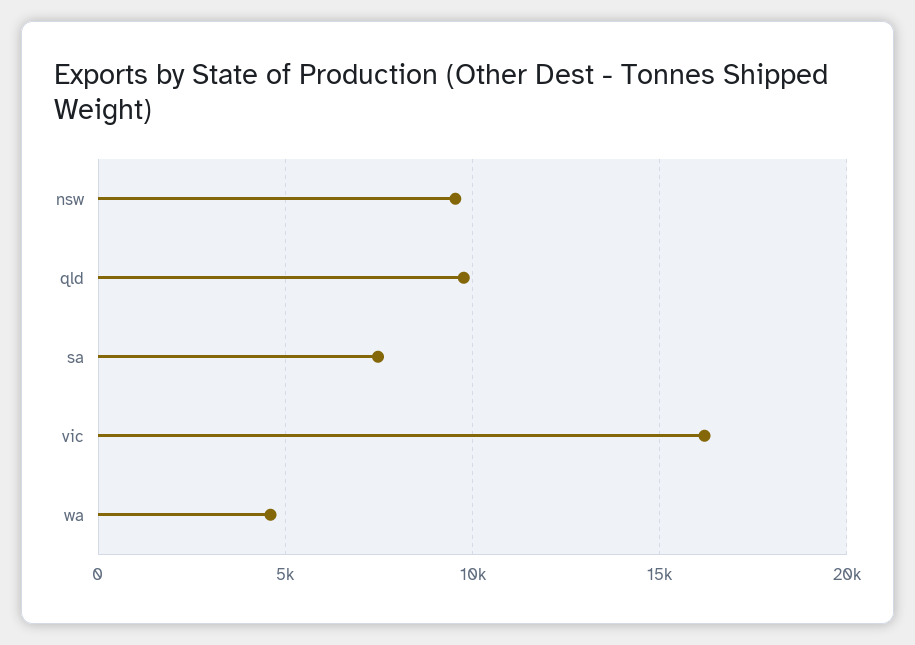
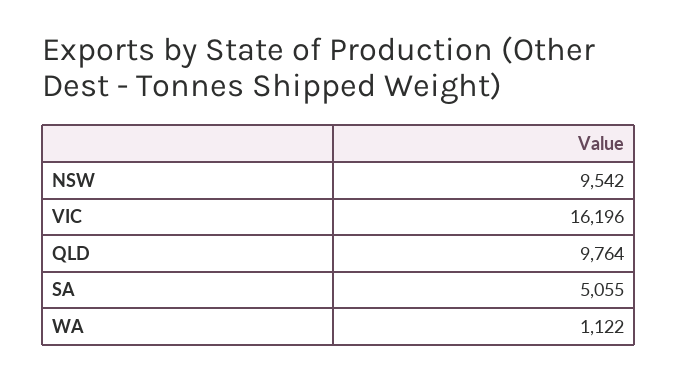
  {
    "nsw": 9542,
    "qld": 9764,
-   "sa": 7500,
+   "sa": 5055,
    "vic": 16196,
-   "wa": 4500
+   "wa": 1122
  }

